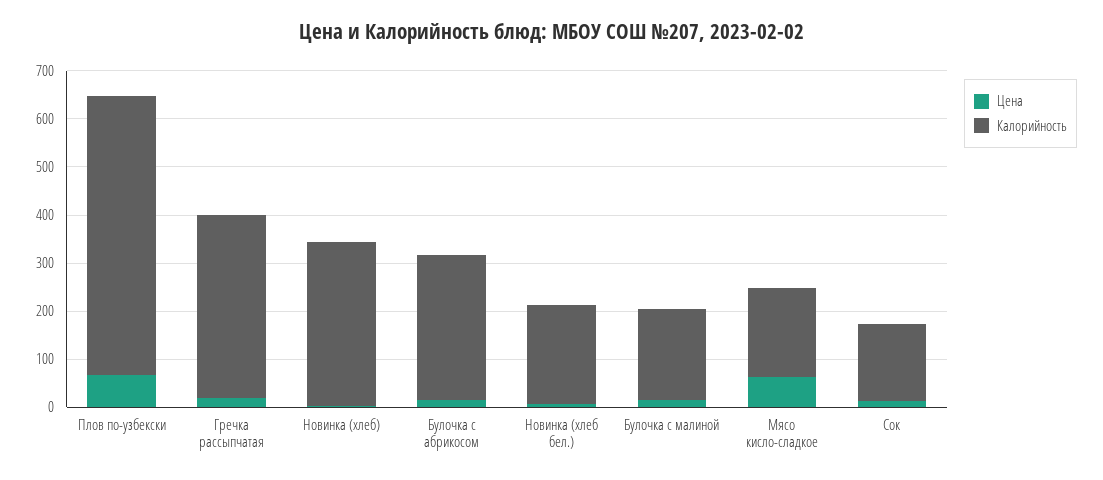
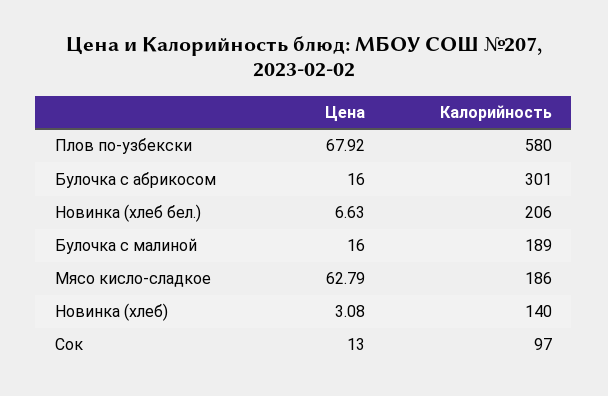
  {
    "Цена": {
      "Плов по-узбекски": 67.92,
-     "Гречка рассыпчатая": 20,
      "Новинка (хлеб)": 3.08,
      "Булочка с абрикосом": 16,
      "Новинка (хлеб бел.)": 6.63,
      "Булочка с малиной": 16,
      "Мясо кисло-сладкое": 62.79,
      "Сок": 13
    },
    "Калорийность": {
      "Плов по-узбекски": 580,
-     "Гречка рассыпчатая": 380,
-     "Новинка (хлеб)": 340,
+     "Новинка (хлеб)": 140,
      "Булочка с абрикосом": 301,
      "Новинка (хлеб бел.)": 206,
      "Булочка с малиной": 189,
      "Мясо кисло-сладкое": 186,
-     "Сок": 160
+     "Сок": 97
    }
  }

